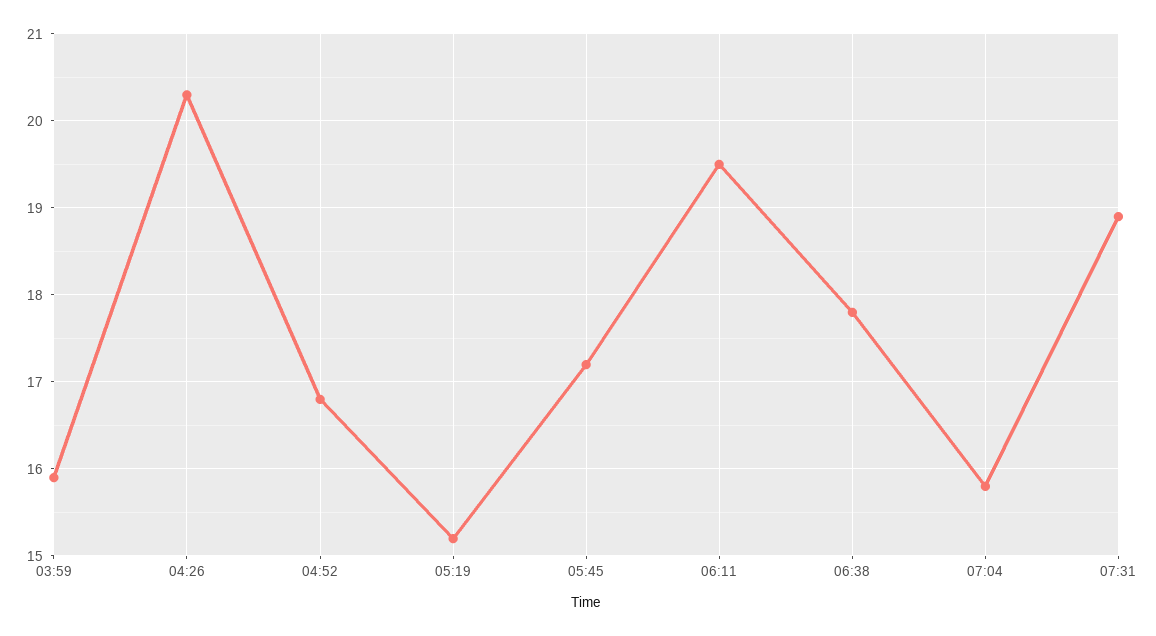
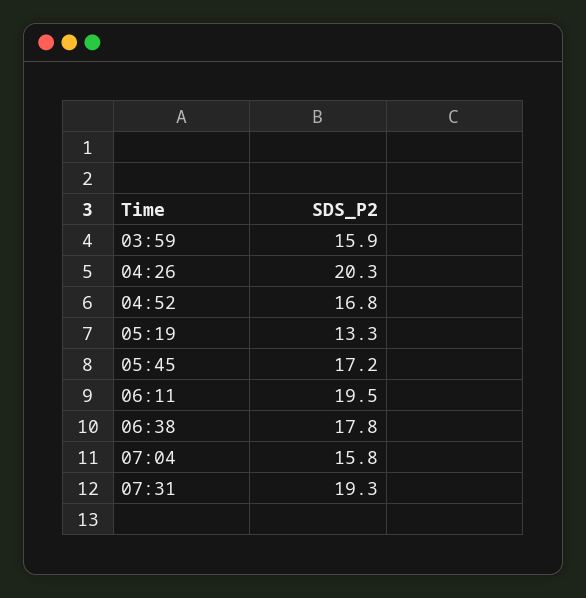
  {
    "03:59": 15.9,
    "04:26": 20.3,
    "04:52": 16.8,
-   "05:19": 15.2,
+   "05:19": 13.3,
    "05:45": 17.2,
    "06:11": 19.5,
    "06:38": 17.8,
    "07:04": 15.8,
-   "07:31": 18.9
+   "07:31": 19.3
  }

